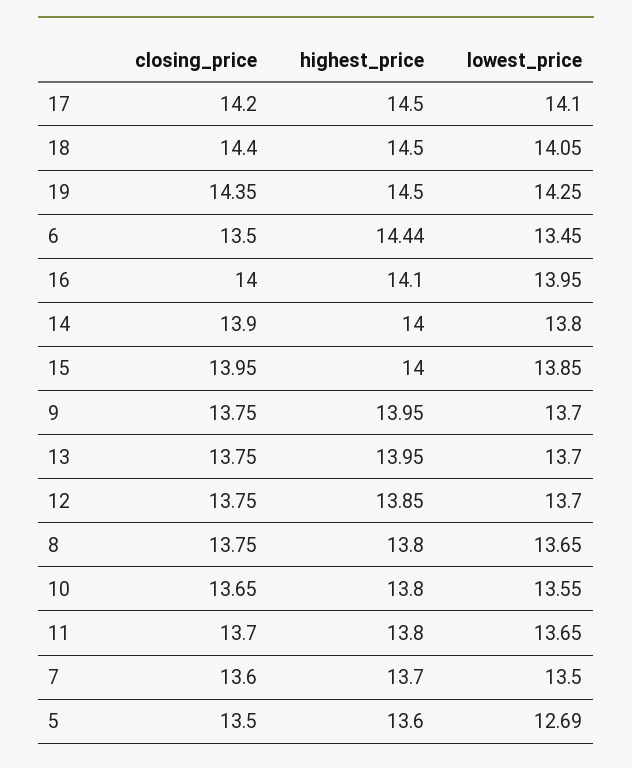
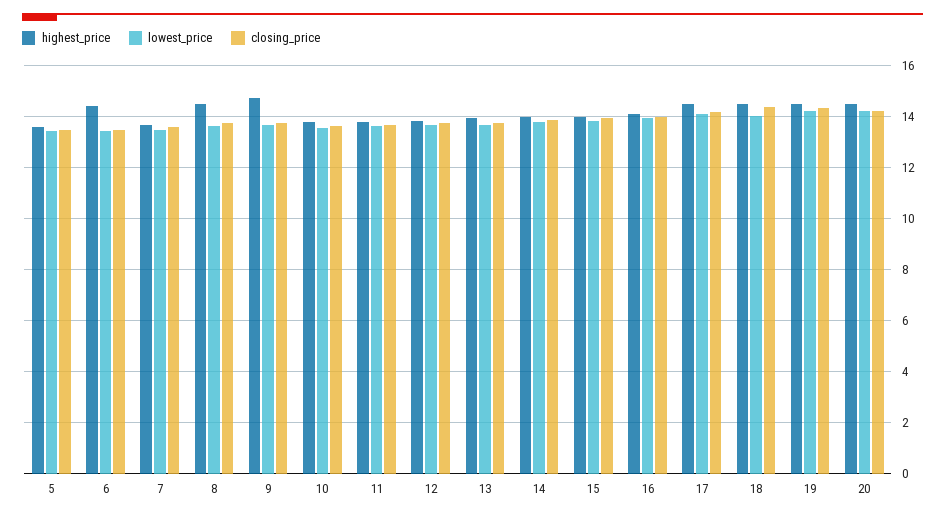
  {
    "closing_price": {
      "17": 14.2,
      "18": 14.4,
      "19": 14.35,
      "6": 13.5,
      "16": 14,
      "14": 13.9,
      "15": 13.95,
      "9": 13.75,
      "13": 13.75,
      "12": 13.75,
      "8": 13.75,
      "10": 13.65,
      "11": 13.7,
      "7": 13.6,
-     "5": 13.5
+     "5": 13.5,
+     "20": 14.25
    },
    "highest_price": {
      "17": 14.5,
      "18": 14.5,
      "19": 14.5,
      "6": 14.44,
      "16": 14.1,
      "14": 14,
      "15": 14,
-     "9": 13.95,
+     "9": 14.75,
      "13": 13.95,
      "12": 13.85,
-     "8": 13.8,
+     "8": 14.5,
      "10": 13.8,
      "11": 13.8,
      "7": 13.7,
-     "5": 13.6
+     "5": 13.6,
+     "20": 14.5
    },
    "lowest_price": {
      "17": 14.1,
      "18": 14.05,
      "19": 14.25,
      "6": 13.45,
      "16": 13.95,
      "14": 13.8,
      "15": 13.85,
      "9": 13.7,
      "13": 13.7,
      "12": 13.7,
      "8": 13.65,
      "10": 13.55,
      "11": 13.65,
      "7": 13.5,
-     "5": 12.69
+     "5": 13.5,
+     "20": 14.25
    }
  }

